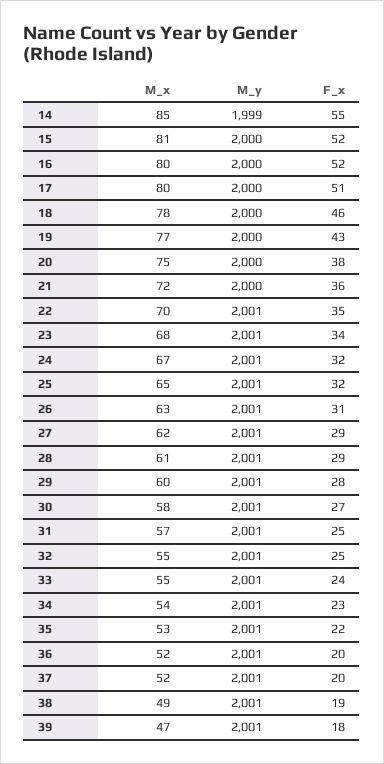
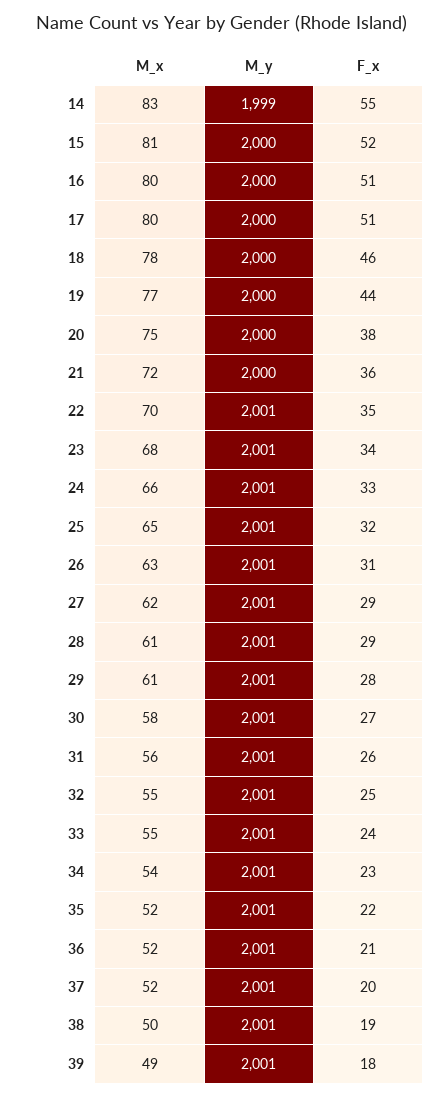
  {
    "M_x": {
-     "14": 85,
+     "14": 83,
      "15": 81,
      "16": 80,
      "17": 80,
      "18": 78,
      "19": 77,
      "20": 75,
      "21": 72,
      "22": 70,
      "23": 68,
-     "24": 67,
+     "24": 66,
      "25": 65,
      "26": 63,
      "27": 62,
      "28": 61,
-     "29": 60,
+     "29": 61,
      "30": 58,
-     "31": 57,
+     "31": 56,
      "32": 55,
      "33": 55,
      "34": 54,
-     "35": 53,
+     "35": 52,
      "36": 52,
      "37": 52,
-     "38": 49,
+     "38": 50,
-     "39": 47
+     "39": 49
    },
    "M_y": {
      "14": 1999,
      "15": 2000,
      "16": 2000,
      "17": 2000,
      "18": 2000,
      "19": 2000,
      "20": 2000,
      "21": 2000,
      "22": 2001,
      "23": 2001,
      "24": 2001,
      "25": 2001,
      "26": 2001,
      "27": 2001,
      "28": 2001,
      "29": 2001,
      "30": 2001,
      "31": 2001,
      "32": 2001,
      "33": 2001,
      "34": 2001,
      "35": 2001,
      "36": 2001,
      "37": 2001,
      "38": 2001,
      "39": 2001
    },
    "F_x": {
      "14": 55,
      "15": 52,
-     "16": 52,
+     "16": 51,
      "17": 51,
      "18": 46,
-     "19": 43,
+     "19": 44,
      "20": 38,
      "21": 36,
      "22": 35,
      "23": 34,
-     "24": 32,
+     "24": 33,
      "25": 32,
      "26": 31,
      "27": 29,
      "28": 29,
      "29": 28,
      "30": 27,
-     "31": 25,
+     "31": 26,
      "32": 25,
      "33": 24,
      "34": 23,
      "35": 22,
-     "36": 20,
+     "36": 21,
      "37": 20,
      "38": 19,
      "39": 18
    }
  }

